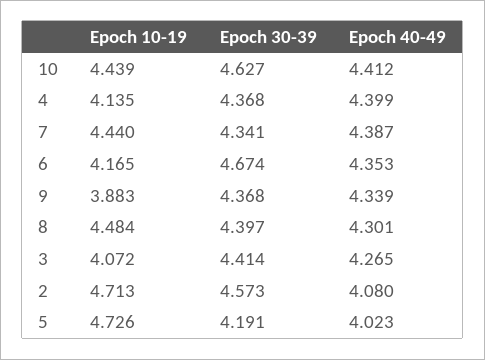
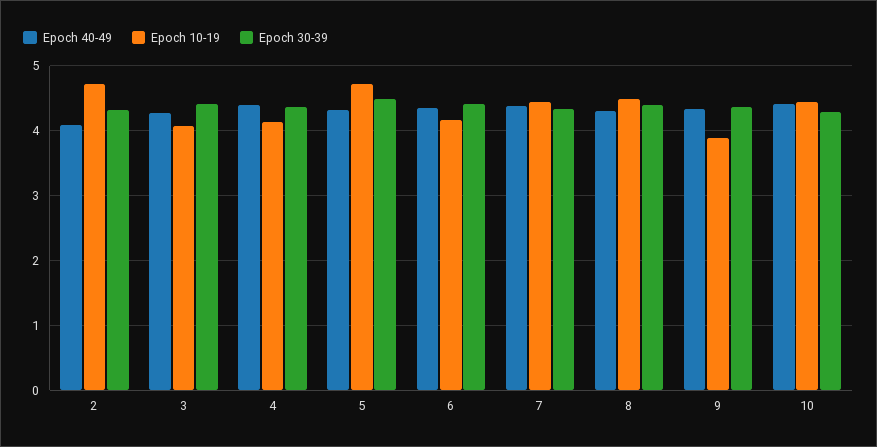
  {
    "Epoch 10-19": {
      "10": 4.439,
      "4": 4.135,
      "7": 4.44,
      "6": 4.165,
      "9": 3.883,
      "8": 4.484,
      "3": 4.072,
      "2": 4.713,
      "5": 4.726
    },
    "Epoch 30-39": {
-     "10": 4.627,
+     "10": 4.3,
      "4": 4.368,
      "7": 4.341,
-     "6": 4.674,
+     "6": 4.4,
      "9": 4.368,
      "8": 4.397,
      "3": 4.414,
-     "2": 4.573,
+     "2": 4.3,
-     "5": 4.191
+     "5": 4.5
    },
    "Epoch 40-49": {
      "10": 4.412,
      "4": 4.399,
      "7": 4.387,
      "6": 4.353,
      "9": 4.339,
      "8": 4.301,
      "3": 4.265,
      "2": 4.08,
-     "5": 4.023
+     "5": 4.3
    }
  }

